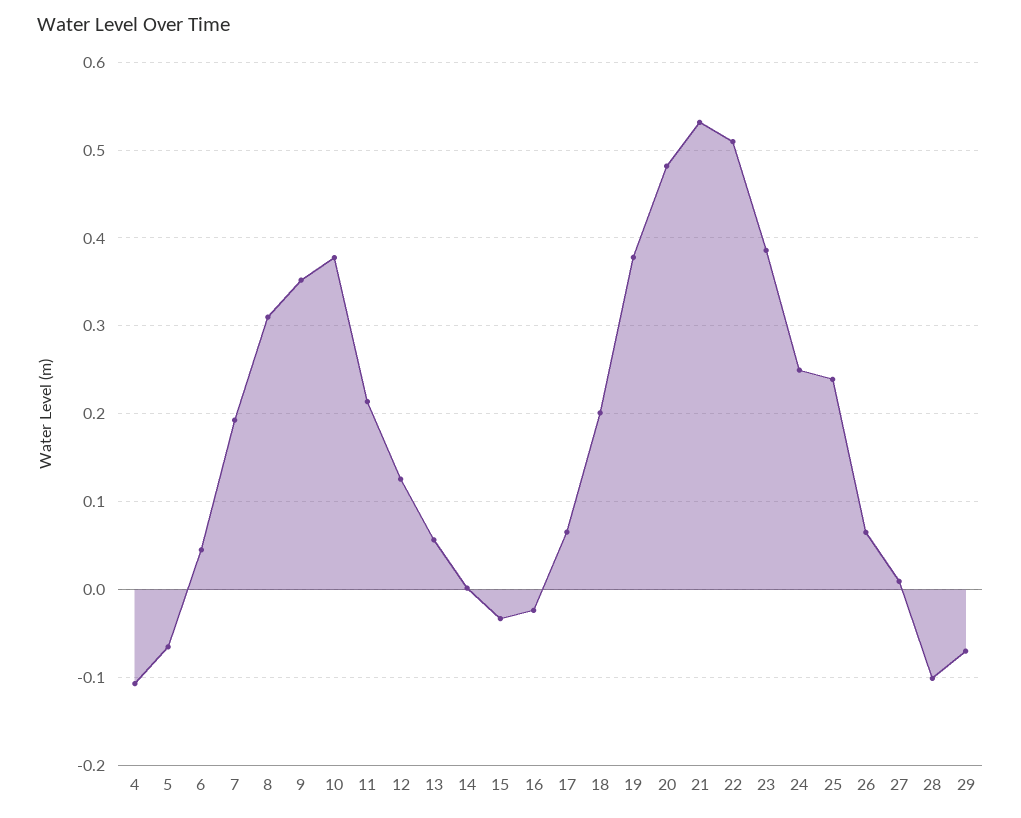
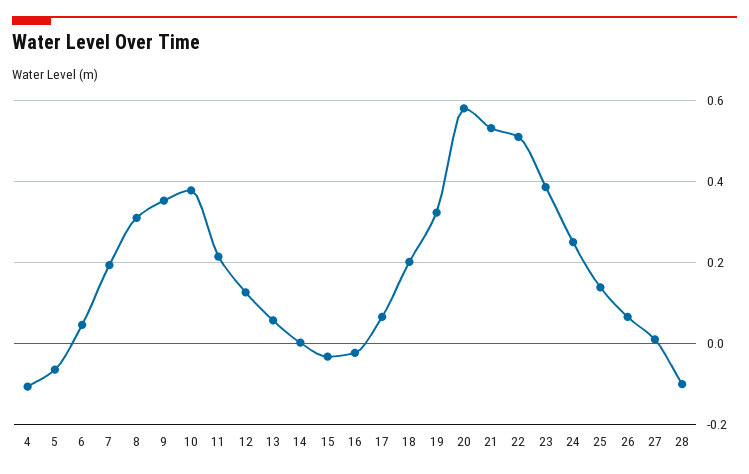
  {
    "4": -0.11,
    "5": -0.07,
    "6": 0.05,
    "7": 0.19,
    "8": 0.31,
    "9": 0.35,
    "10": 0.38,
    "11": 0.21,
    "12": 0.13,
    "13": 0.06,
    "14": 0,
    "15": -0.03,
    "16": -0.02,
    "17": 0.07,
    "18": 0.2,
-   "19": 0.38,
+   "19": 0.32,
-   "20": 0.48,
+   "20": 0.58,
    "21": 0.53,
    "22": 0.51,
    "23": 0.39,
    "24": 0.25,
-   "25": 0.24,
+   "25": 0.14,
    "26": 0.07,
    "27": 0.01,
-   "28": -0.1,
+   "28": -0.1
-   "29": -0.07
  }

